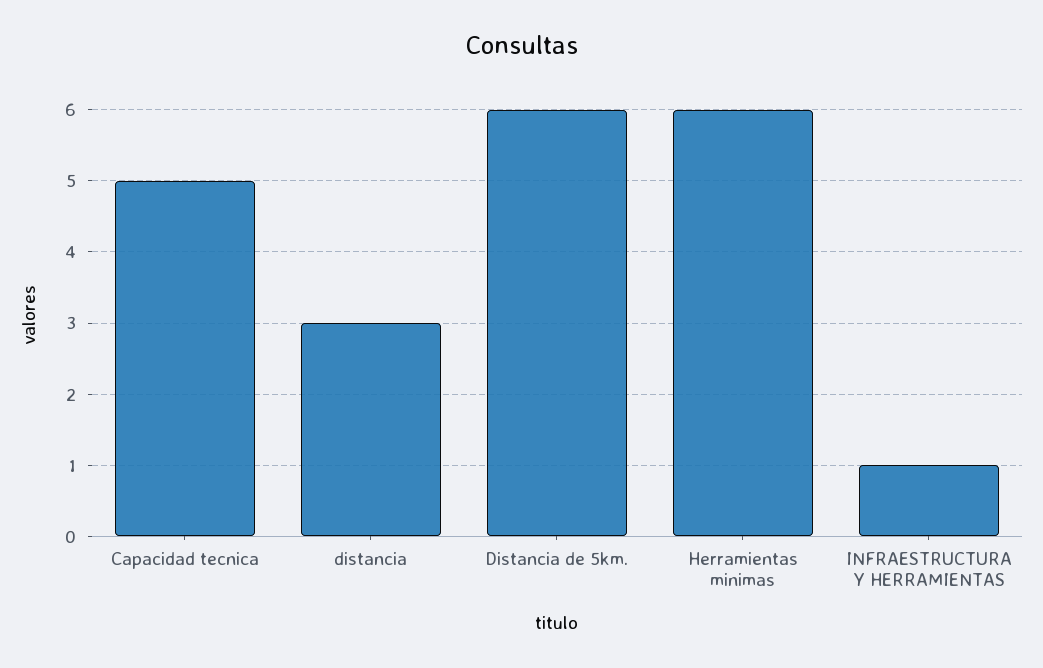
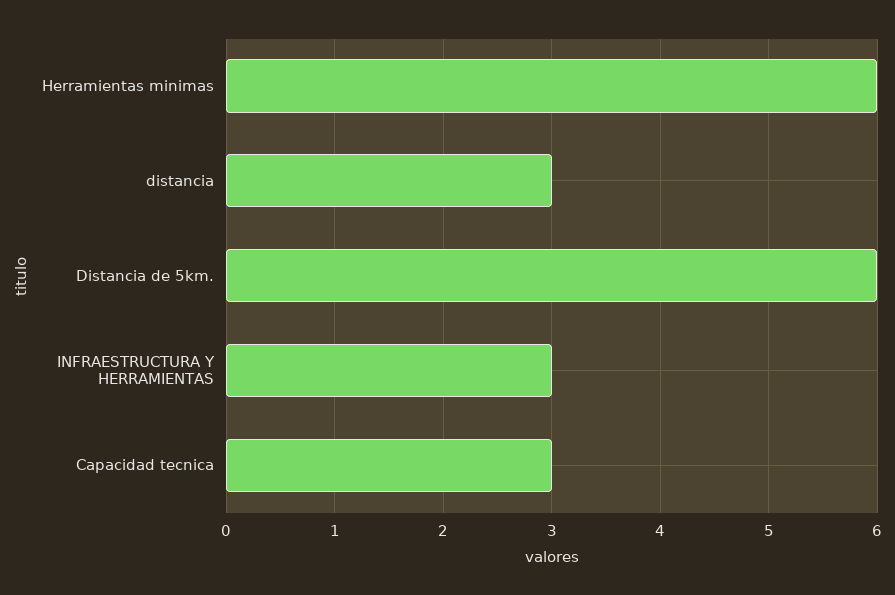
  {
-   "Capacidad tecnica": 5,
+   "Capacidad tecnica": 3,
    "distancia": 3,
    "Distancia de 5km.": 6,
    "Herramientas minimas": 6,
-   "INFRAESTRUCTURA Y HERRAMIENTAS": 1
+   "INFRAESTRUCTURA Y HERRAMIENTAS": 3
  }

